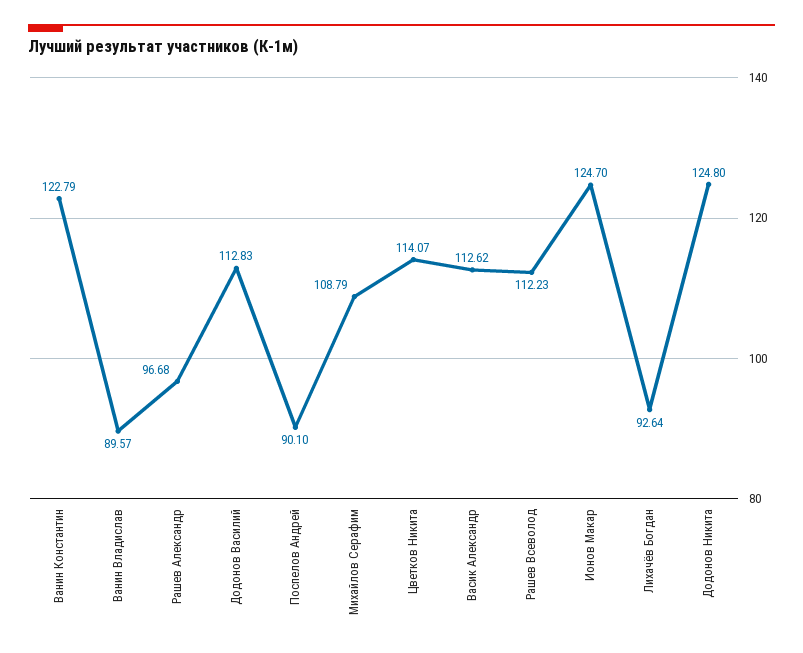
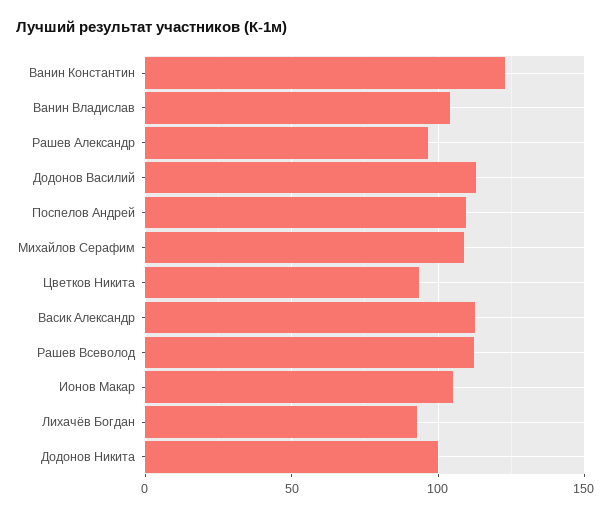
  {
    "Ванин Константин": 122.79,
-   "Ванин Владислав": 89.57,
+   "Ванин Владислав": 105,
    "Рашев Александр": 96.68,
    "Додонов Василий": 112.83,
-   "Поспелов Андрей": 90.1,
+   "Поспелов Андрей": 110,
    "Михайлов Серафим": 108.79,
-   "Цветков Никита": 114.07,
+   "Цветков Никита": 95,
    "Васик Александр": 112.62,
    "Рашев Всеволод": 112.23,
-   "Ионов Макар": 124.7,
+   "Ионов Макар": 105,
    "Лихачёв Богдан": 92.64,
-   "Додонов Никита": 124.8
+   "Додонов Никита": 100
  }

